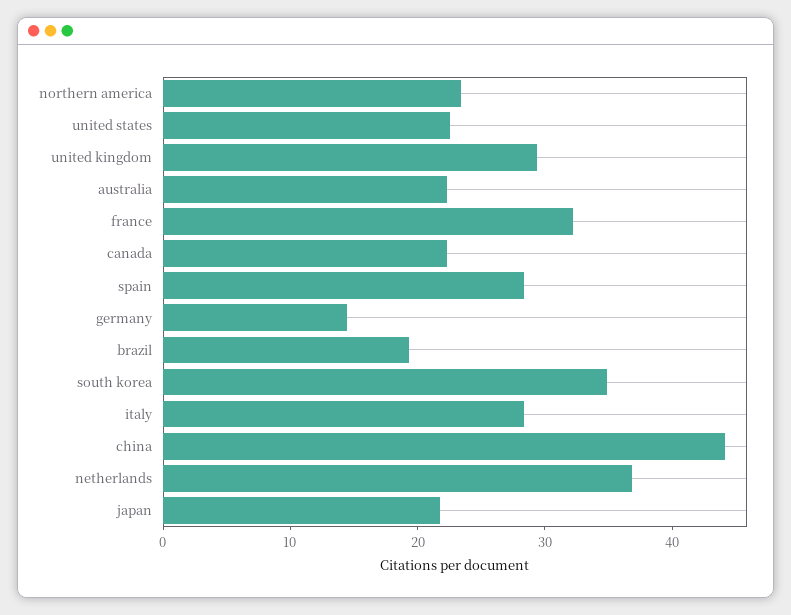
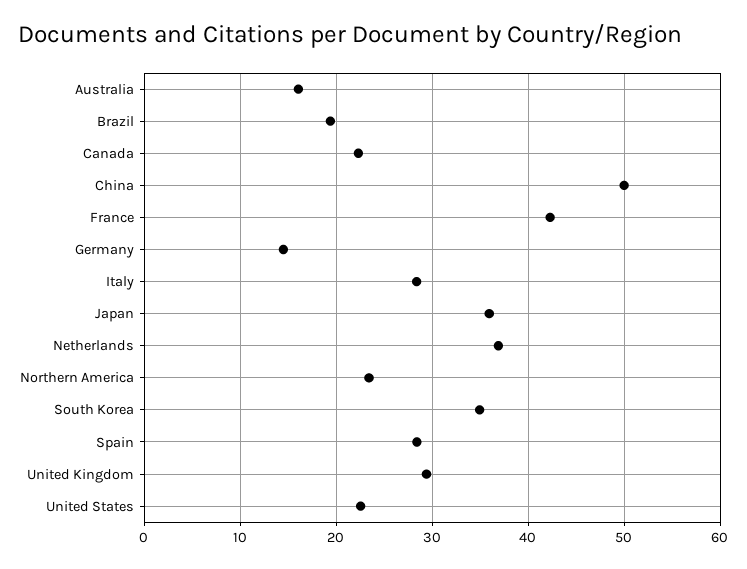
  {
    "northern america": 23,
    "united states": 23,
    "united kingdom": 29,
-   "australia": 22,
+   "australia": 16,
-   "france": 32,
+   "france": 42,
    "canada": 22,
    "spain": 28,
    "germany": 14,
    "brazil": 19,
    "south korea": 35,
    "italy": 28,
-   "china": 44,
+   "china": 50,
    "netherlands": 37,
-   "japan": 22
+   "japan": 36
  }

